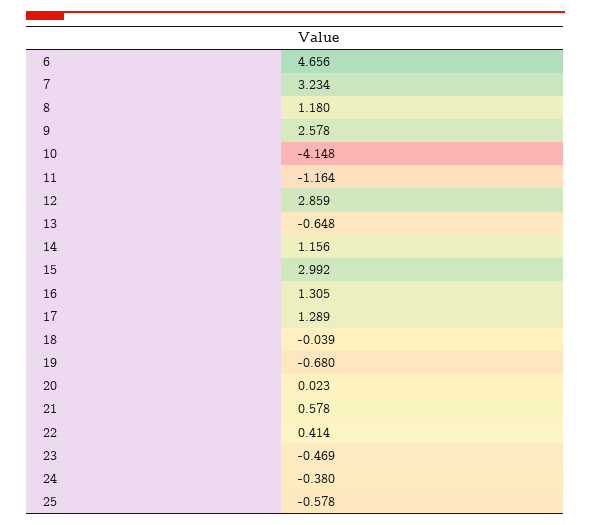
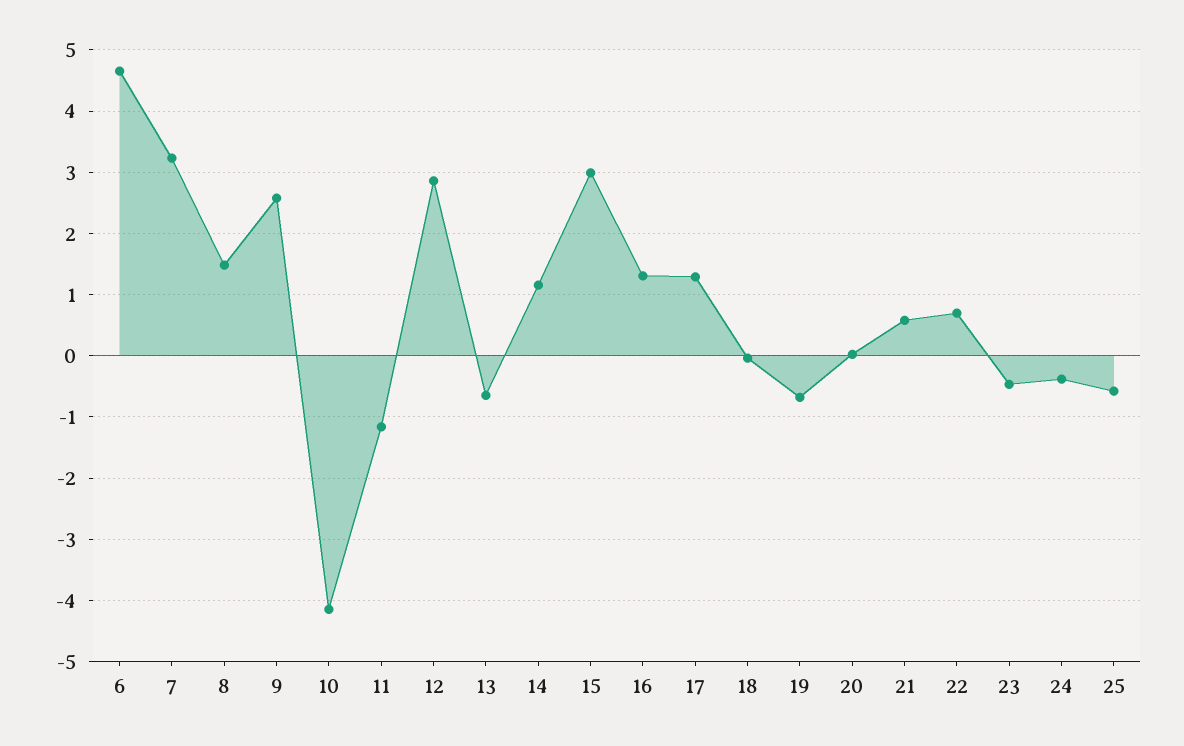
  {
    "6": 4.656,
    "7": 3.234,
-   "8": 1.18,
+   "8": 1.5,
    "9": 2.578,
    "10": -4.148,
    "11": -1.164,
    "12": 2.859,
    "13": -0.648,
    "14": 1.156,
    "15": 2.992,
    "16": 1.305,
    "17": 1.289,
    "18": -0.039,
    "19": -0.68,
    "20": 0.023,
    "21": 0.578,
-   "22": 0.414,
+   "22": 0.7,
    "23": -0.469,
    "24": -0.38,
    "25": -0.578
  }

